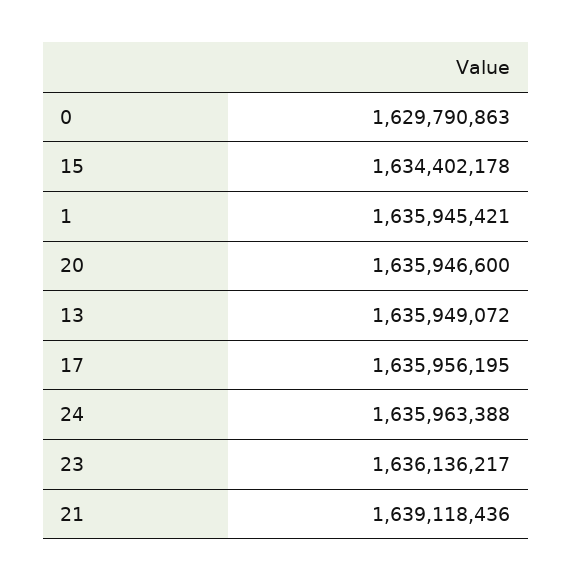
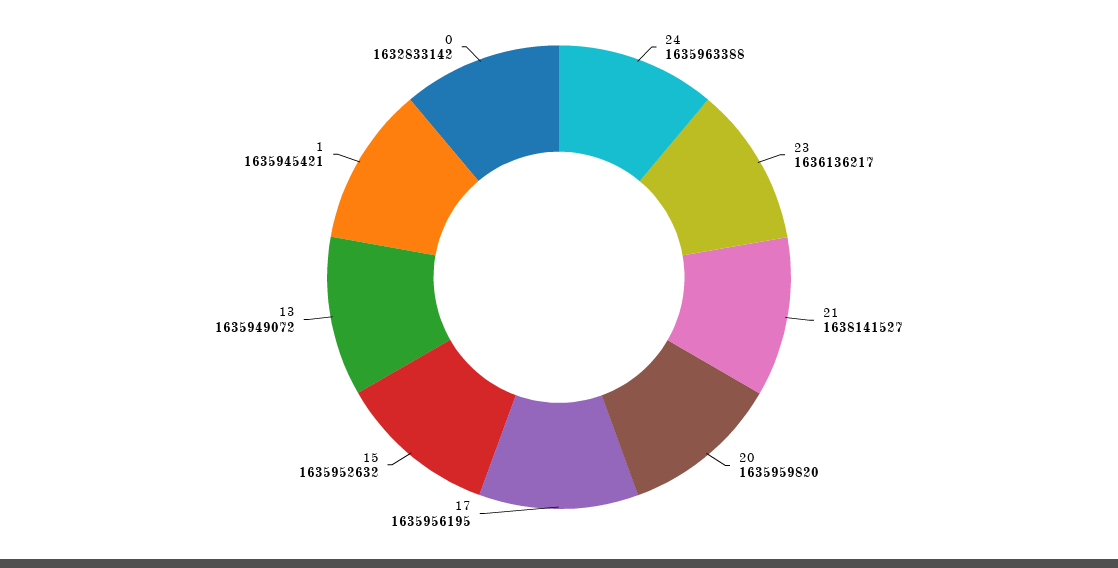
  {
-   "0": 1629790863,
+   "0": 1632833142,
-   "15": 1634402178,
+   "15": 1635952632,
    "1": 1635945421,
-   "20": 1635946600,
+   "20": 1635959820,
    "13": 1635949072,
    "17": 1635956195,
    "24": 1635963388,
    "23": 1636136217,
-   "21": 1639118436
+   "21": 1638141527
  }

